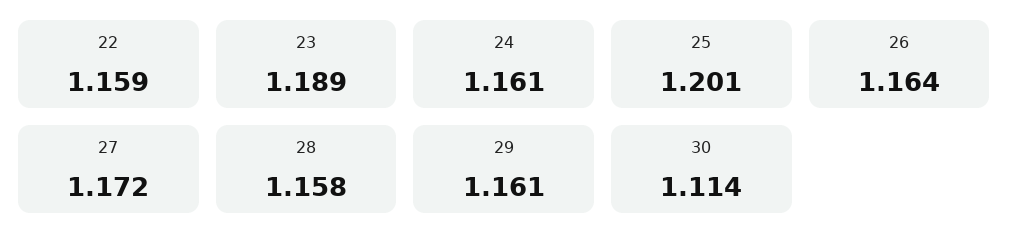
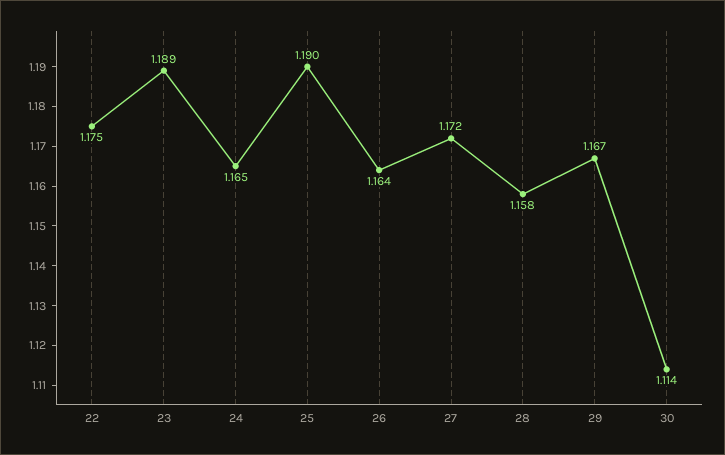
  {
-   "22": 1.159,
+   "22": 1.175,
    "23": 1.189,
-   "24": 1.161,
+   "24": 1.165,
-   "25": 1.201,
+   "25": 1.19,
    "26": 1.164,
    "27": 1.172,
    "28": 1.158,
-   "29": 1.161,
+   "29": 1.167,
    "30": 1.114
  }

